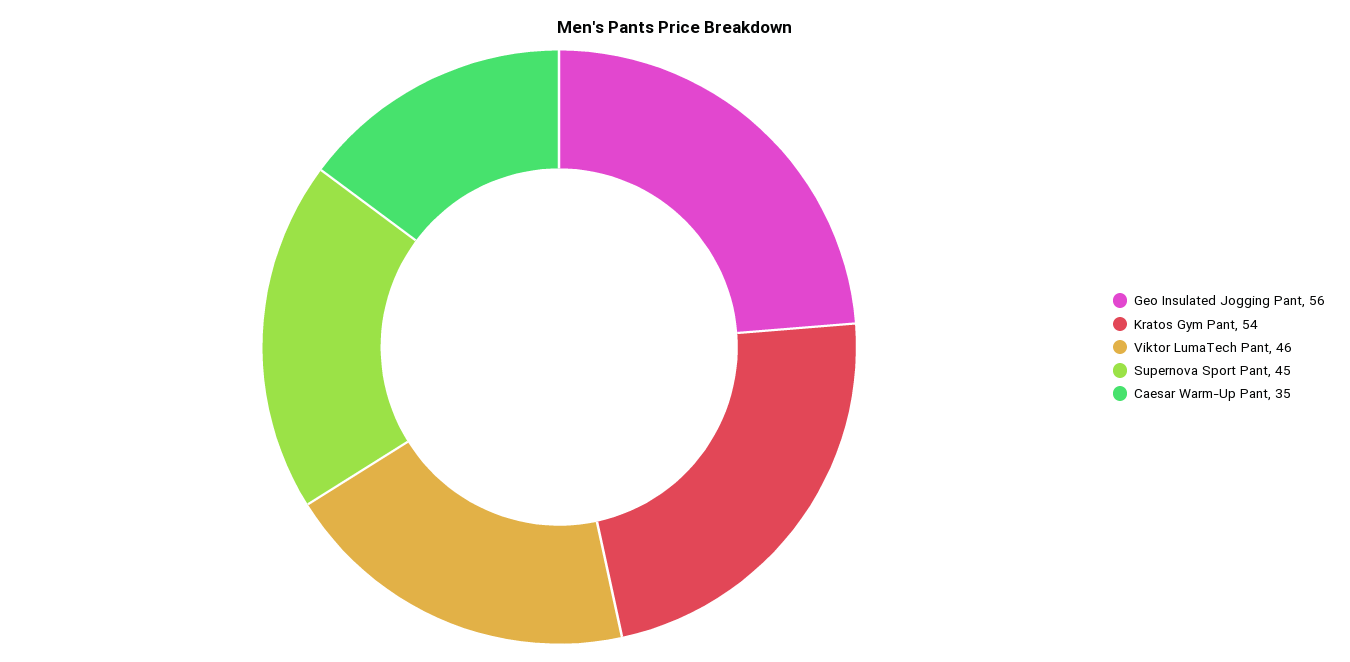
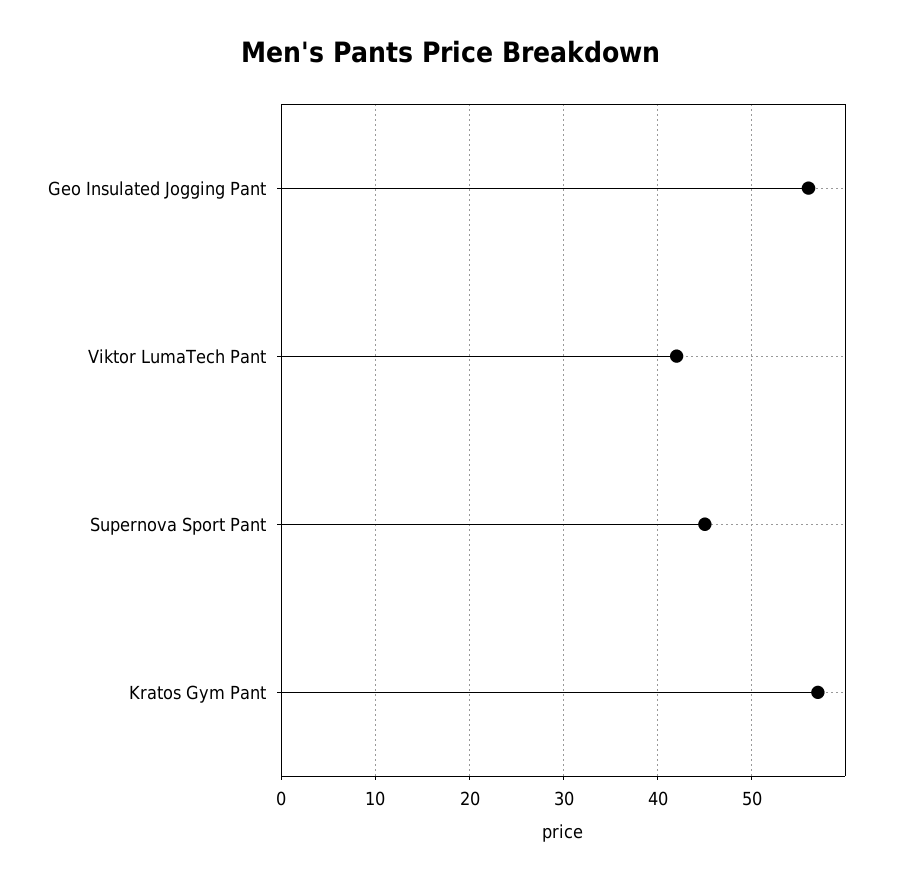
  {
    "Geo Insulated Jogging Pant": 56,
-   "Kratos Gym Pant": 54,
+   "Kratos Gym Pant": 57,
-   "Viktor LumaTech Pant": 46,
+   "Viktor LumaTech Pant": 42,
-   "Supernova Sport Pant": 45,
+   "Supernova Sport Pant": 45
-   "Caesar Warm-Up Pant": 35
  }

